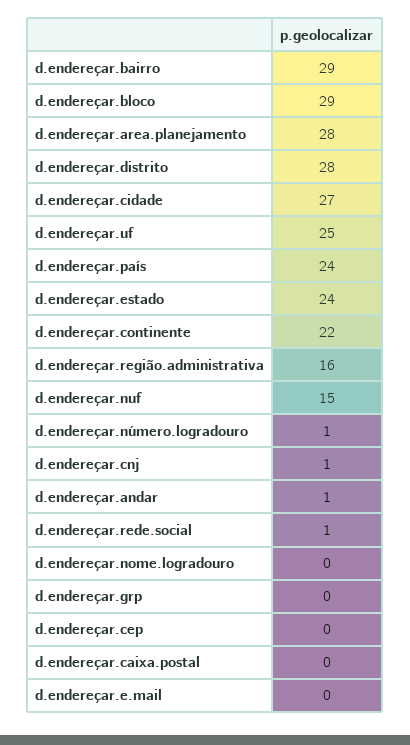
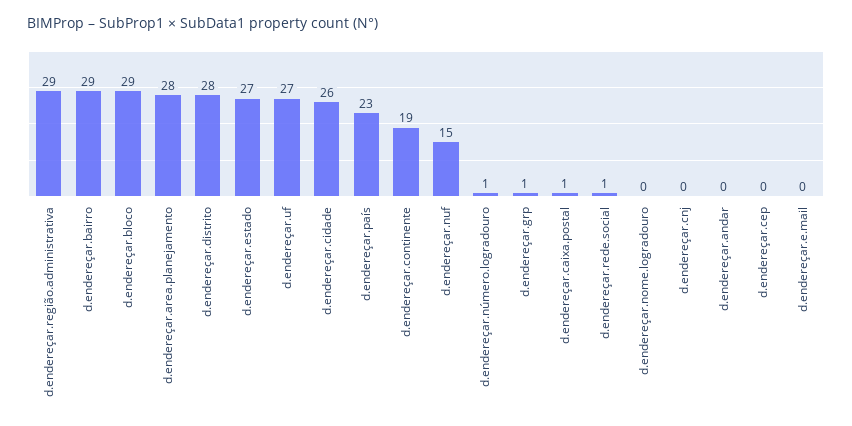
  {
    "d.endereçar.bairro": 29,
    "d.endereçar.bloco": 29,
    "d.endereçar.area.planejamento": 28,
    "d.endereçar.distrito": 28,
-   "d.endereçar.cidade": 27,
+   "d.endereçar.cidade": 26,
-   "d.endereçar.uf": 25,
+   "d.endereçar.uf": 27,
-   "d.endereçar.país": 24,
+   "d.endereçar.país": 23,
-   "d.endereçar.estado": 24,
+   "d.endereçar.estado": 27,
-   "d.endereçar.continente": 22,
+   "d.endereçar.continente": 19,
-   "d.endereçar.região.administrativa": 16,
+   "d.endereçar.região.administrativa": 29,
    "d.endereçar.nuf": 15,
    "d.endereçar.número.logradouro": 1,
-   "d.endereçar.cnj": 1,
+   "d.endereçar.cnj": 0,
-   "d.endereçar.andar": 1,
+   "d.endereçar.andar": 0,
    "d.endereçar.rede.social": 1,
    "d.endereçar.nome.logradouro": 0,
-   "d.endereçar.grp": 0,
+   "d.endereçar.grp": 1,
    "d.endereçar.cep": 0,
-   "d.endereçar.caixa.postal": 0,
+   "d.endereçar.caixa.postal": 1,
    "d.endereçar.e.mail": 0
  }

